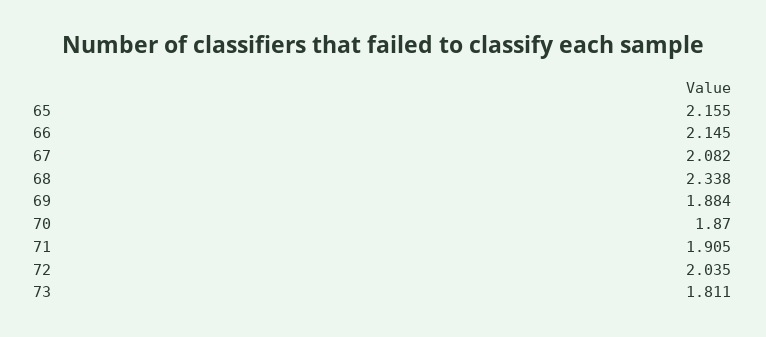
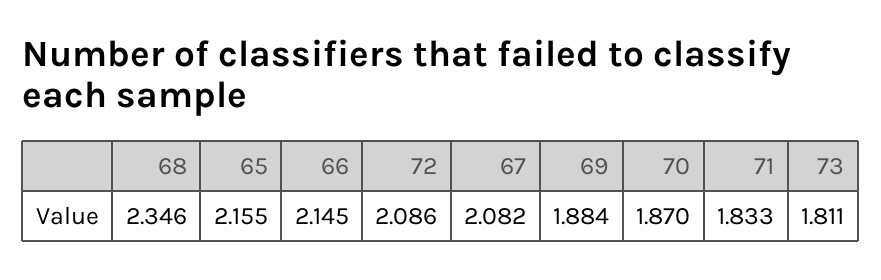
  {
    "65": 2.155,
    "66": 2.145,
    "67": 2.082,
-   "68": 2.338,
+   "68": 2.346,
    "69": 1.884,
    "70": 1.87,
-   "71": 1.905,
+   "71": 1.833,
-   "72": 2.035,
+   "72": 2.086,
    "73": 1.811
  }

